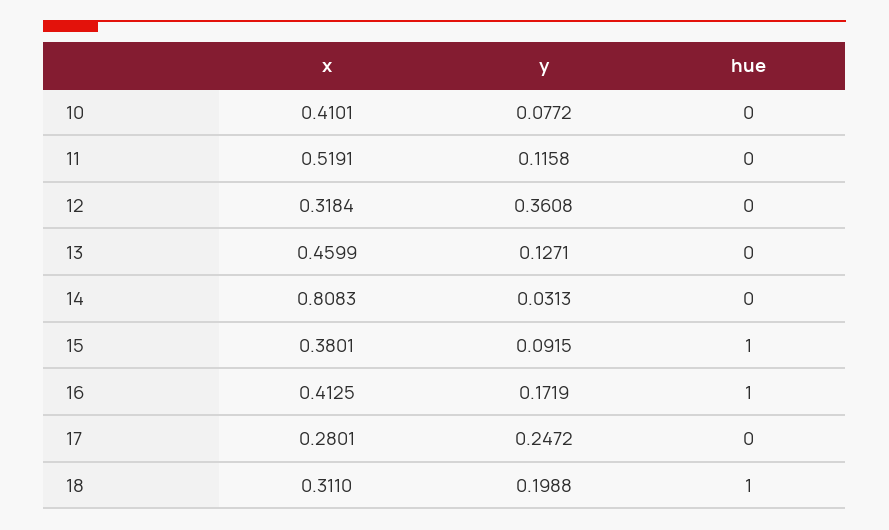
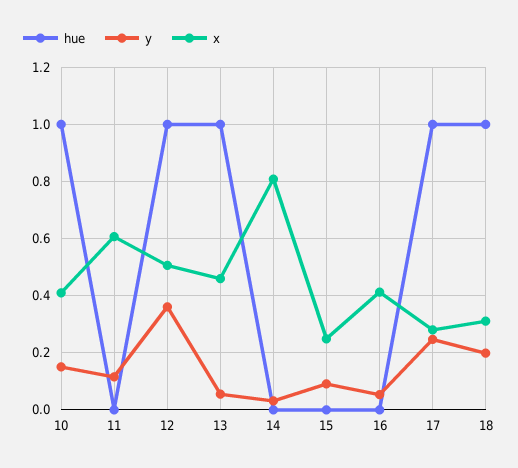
  {
    "x": {
      "10": 0.4101,
-     "11": 0.5191,
+     "11": 0.6,
-     "12": 0.3184,
+     "12": 0.5,
      "13": 0.4599,
      "14": 0.8083,
-     "15": 0.3801,
+     "15": 0.25,
      "16": 0.4125,
      "17": 0.2801,
      "18": 0.311
    },
    "y": {
-     "10": 0.0772,
+     "10": 0.15,
      "11": 0.1158,
      "12": 0.3608,
-     "13": 0.1271,
+     "13": 0.05,
      "14": 0.0313,
      "15": 0.0915,
-     "16": 0.1719,
+     "16": 0.05,
      "17": 0.2472,
      "18": 0.1988
    },
    "hue": {
-     "10": 0,
+     "10": 1,
      "11": 0,
-     "12": 0,
+     "12": 1,
-     "13": 0,
+     "13": 1,
      "14": 0,
-     "15": 1,
+     "15": 0,
-     "16": 1,
+     "16": 0,
-     "17": 0,
+     "17": 1,
      "18": 1
    }
  }

